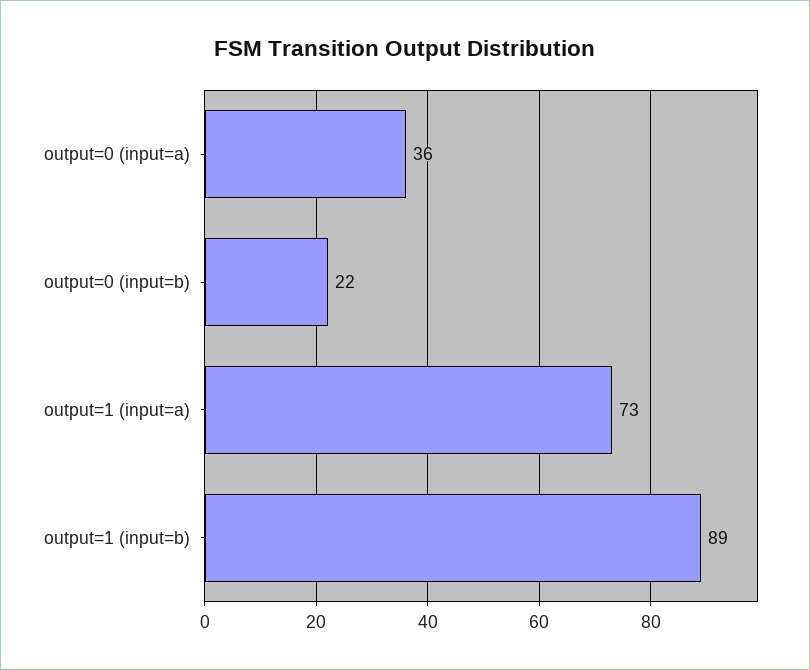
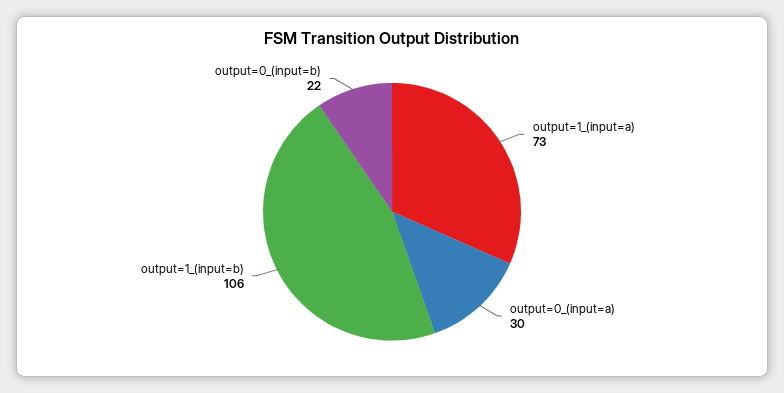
  {
-   "output=0 (input=a)": 36,
+   "output=0 (input=a)": 30,
    "output=0 (input=b)": 22,
    "output=1 (input=a)": 73,
-   "output=1 (input=b)": 89
+   "output=1 (input=b)": 106
  }

